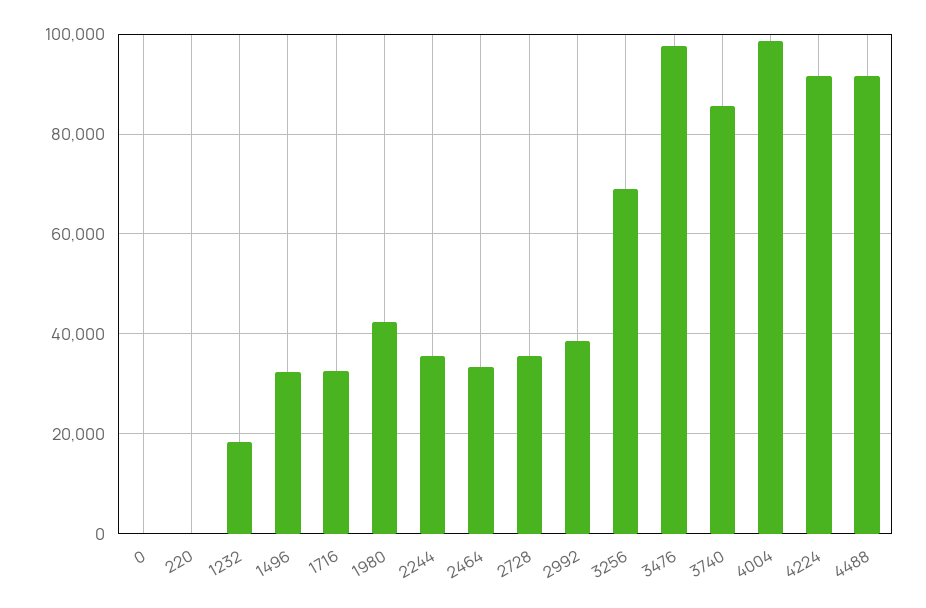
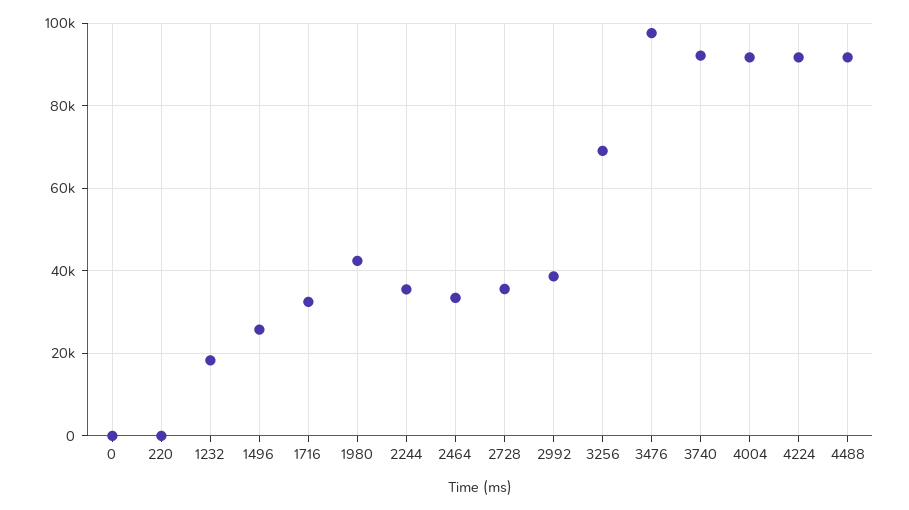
  {
    "0": 0,
    "220": 0,
    "1232": 18000,
-   "1496": 32000,
+   "1496": 26000,
    "1716": 32000,
    "1980": 42000,
    "2244": 36000,
    "2464": 34000,
    "2728": 36000,
    "2992": 38000,
    "3256": 70000,
    "3476": 98000,
-   "3740": 86000,
+   "3740": 92000,
-   "4004": 98000,
+   "4004": 92000,
    "4224": 92000,
    "4488": 92000
  }

